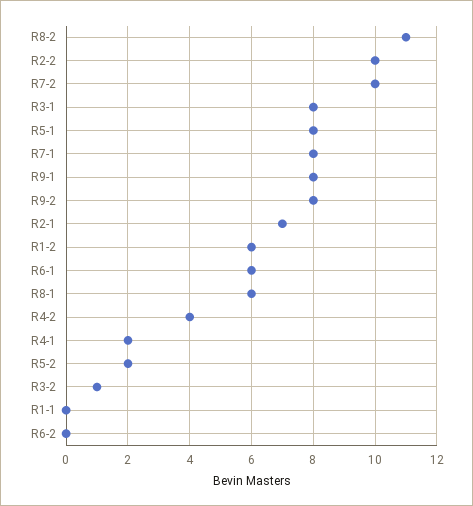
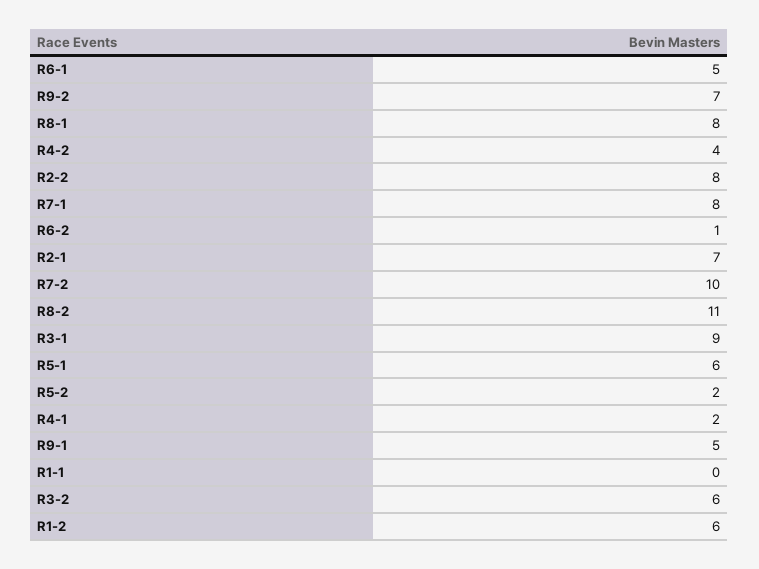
  {
    "R8-2": 11,
-   "R2-2": 10,
+   "R2-2": 8,
    "R7-2": 10,
-   "R3-1": 8,
+   "R3-1": 9,
-   "R5-1": 8,
+   "R5-1": 6,
    "R7-1": 8,
-   "R9-1": 8,
+   "R9-1": 5,
-   "R9-2": 8,
+   "R9-2": 7,
    "R2-1": 7,
    "R1-2": 6,
-   "R6-1": 6,
+   "R6-1": 5,
-   "R8-1": 6,
+   "R8-1": 8,
    "R4-2": 4,
    "R4-1": 2,
    "R5-2": 2,
-   "R3-2": 1,
+   "R3-2": 6,
    "R1-1": 0,
-   "R6-2": 0
+   "R6-2": 1
  }

